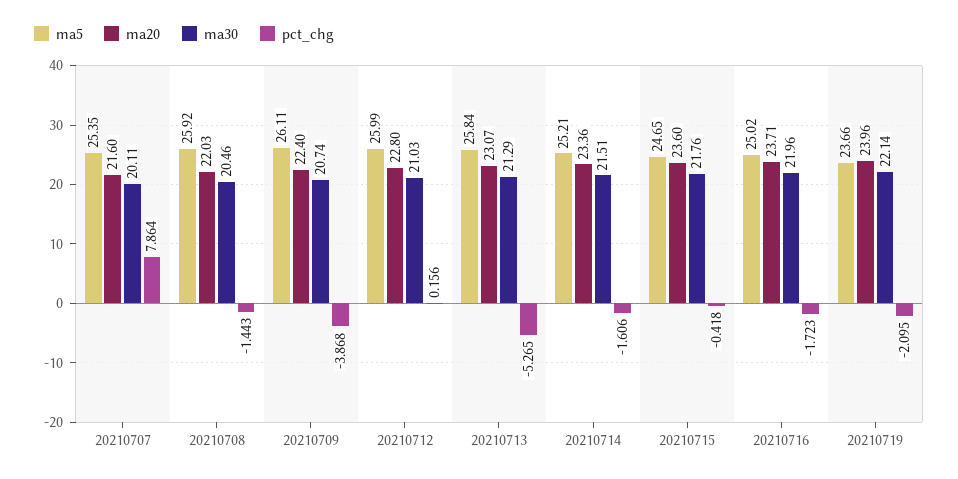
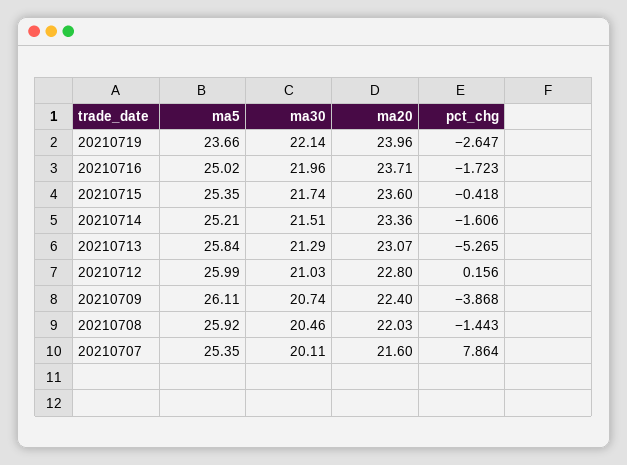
  {
    "ma5": {
      "20210707": 25.35,
      "20210708": 25.92,
      "20210709": 26.11,
      "20210712": 25.99,
      "20210713": 25.84,
      "20210714": 25.21,
-     "20210715": 24.65,
+     "20210715": 25.35,
      "20210716": 25.02,
      "20210719": 23.66
    },
    "ma20": {
      "20210707": 21.6,
      "20210708": 22.03,
      "20210709": 22.4,
      "20210712": 22.8,
      "20210713": 23.07,
      "20210714": 23.36,
      "20210715": 23.6,
      "20210716": 23.71,
      "20210719": 23.96
    },
    "ma30": {
      "20210707": 20.11,
      "20210708": 20.46,
      "20210709": 20.74,
      "20210712": 21.03,
      "20210713": 21.29,
      "20210714": 21.51,
-     "20210715": 21.76,
+     "20210715": 21.74,
      "20210716": 21.96,
      "20210719": 22.14
    },
    "pct_chg": {
      "20210707": 7.864,
      "20210708": -1.443,
      "20210709": -3.868,
      "20210712": 0.156,
      "20210713": -5.265,
      "20210714": -1.606,
      "20210715": -0.418,
      "20210716": -1.723,
-     "20210719": -2.095
+     "20210719": -2.647
    }
  }

